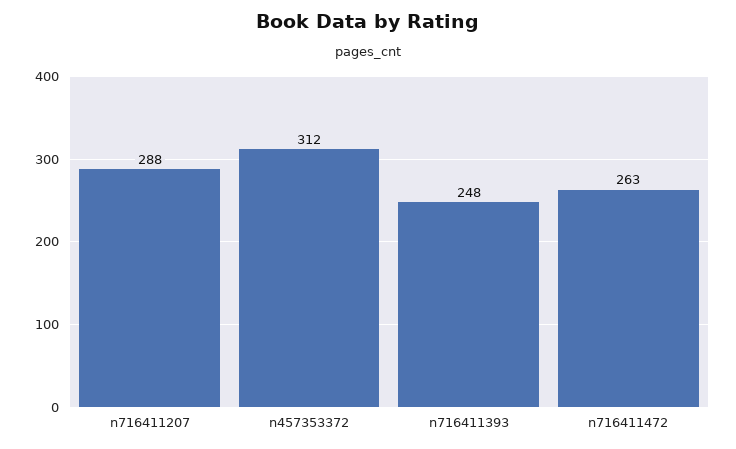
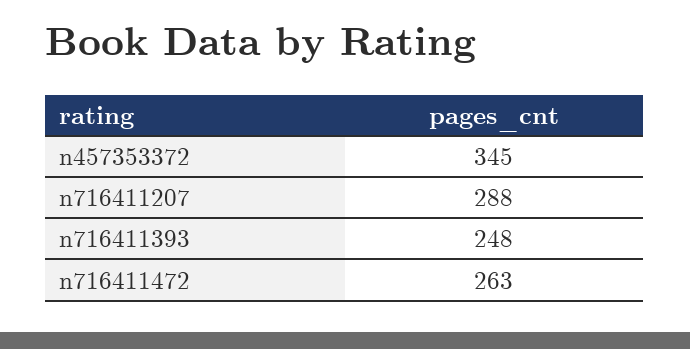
  {
    "n716411207": 288,
-   "n457353372": 312,
+   "n457353372": 345,
    "n716411393": 248,
    "n716411472": 263
  }

